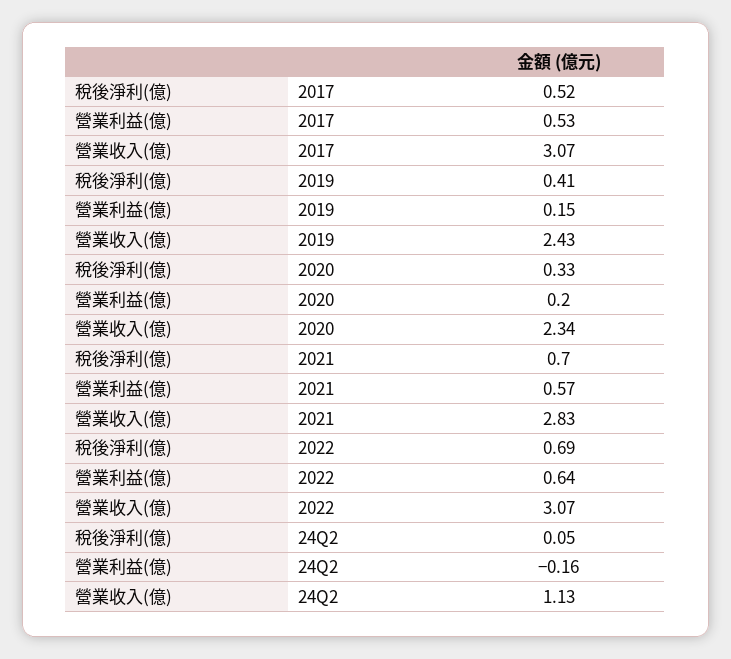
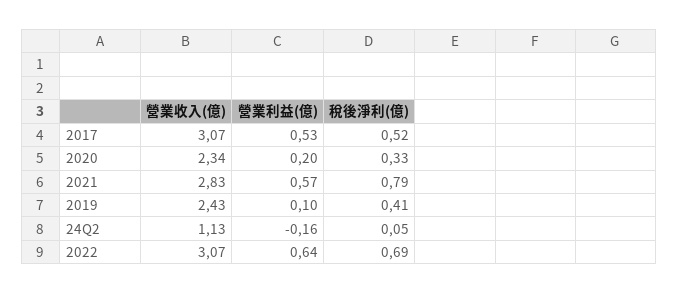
  {
    "稅後淨利(億)": {
      "2017": 0.52,
      "2019": 0.41,
      "2020": 0.33,
-     "2021": 0.7,
+     "2021": 0.79,
      "2022": 0.69,
      "24Q2": 0.05
    },
    "營業利益(億)": {
      "2017": 0.53,
-     "2019": 0.15,
+     "2019": 0.1,
      "2020": 0.2,
      "2021": 0.57,
      "2022": 0.64,
      "24Q2": -0.16
    },
    "營業收入(億)": {
      "2017": 3.07,
      "2019": 2.43,
      "2020": 2.34,
      "2021": 2.83,
      "2022": 3.07,
      "24Q2": 1.13
    }
  }

